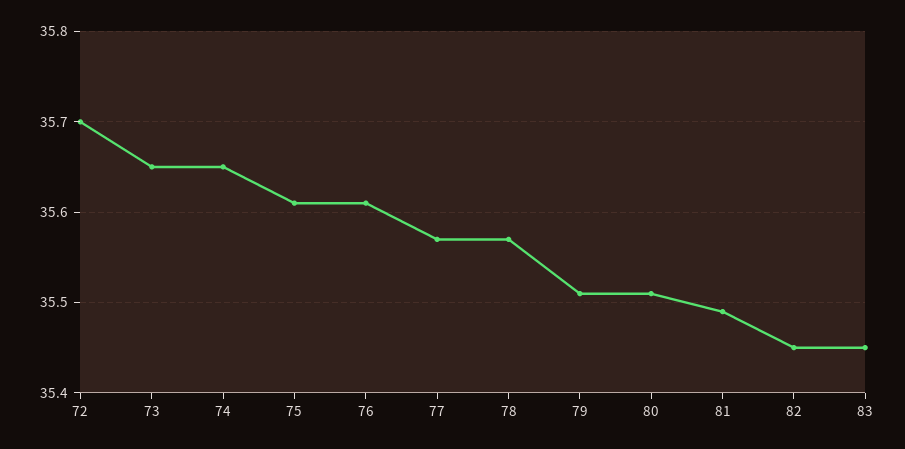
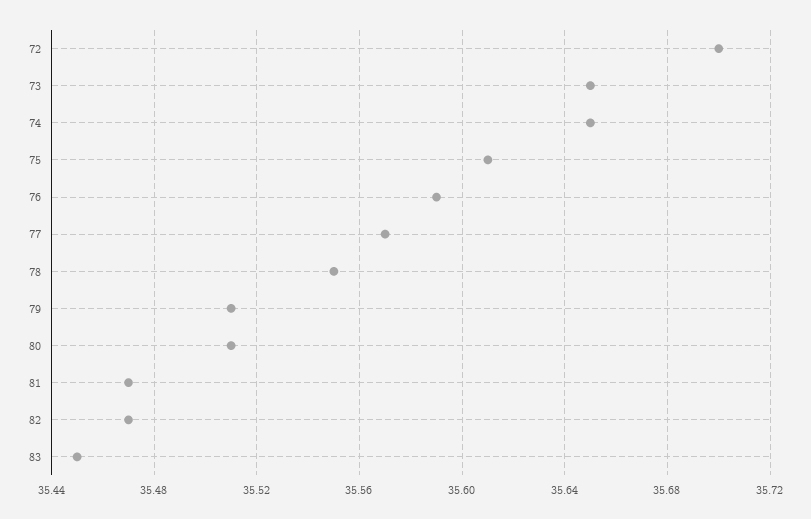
  {
    "72": 35.7,
    "73": 35.65,
    "74": 35.65,
    "75": 35.61,
-   "76": 35.61,
+   "76": 35.59,
    "77": 35.57,
-   "78": 35.57,
+   "78": 35.55,
    "79": 35.51,
    "80": 35.51,
-   "81": 35.49,
+   "81": 35.47,
-   "82": 35.45,
+   "82": 35.47,
    "83": 35.45
  }

